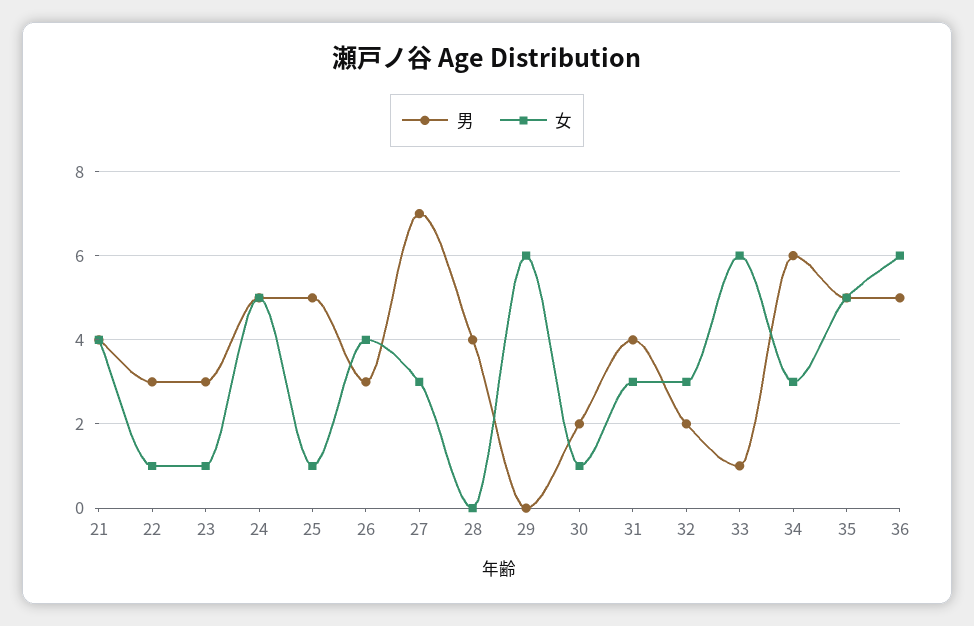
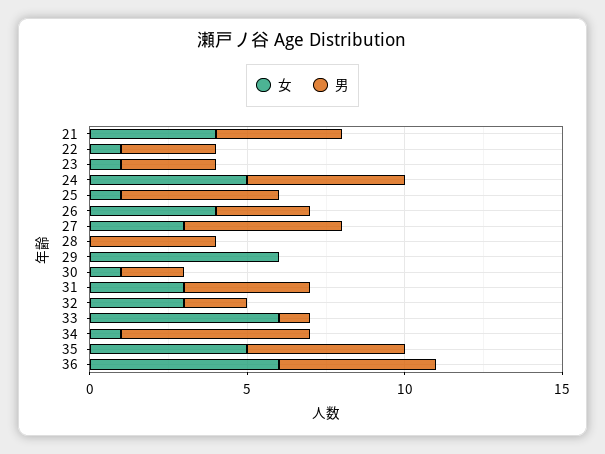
  {
    "男": {
      "21": 4,
      "22": 3,
      "23": 3,
      "24": 5,
      "25": 5,
      "26": 3,
-     "27": 7,
+     "27": 5,
      "28": 4,
      "29": 0,
      "30": 2,
      "31": 4,
      "32": 2,
      "33": 1,
      "34": 6,
      "35": 5,
      "36": 5
    },
    "女": {
      "21": 4,
      "22": 1,
      "23": 1,
      "24": 5,
      "25": 1,
      "26": 4,
      "27": 3,
      "28": 0,
      "29": 6,
      "30": 1,
      "31": 3,
      "32": 3,
      "33": 6,
-     "34": 3,
+     "34": 1,
      "35": 5,
      "36": 6
    }
  }

